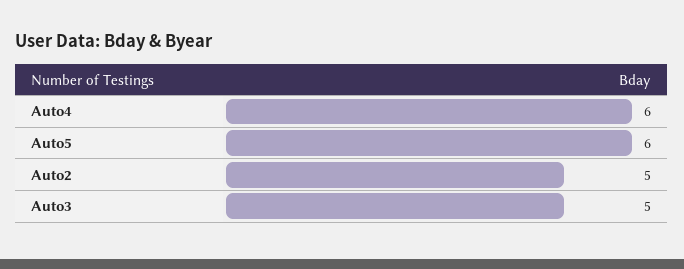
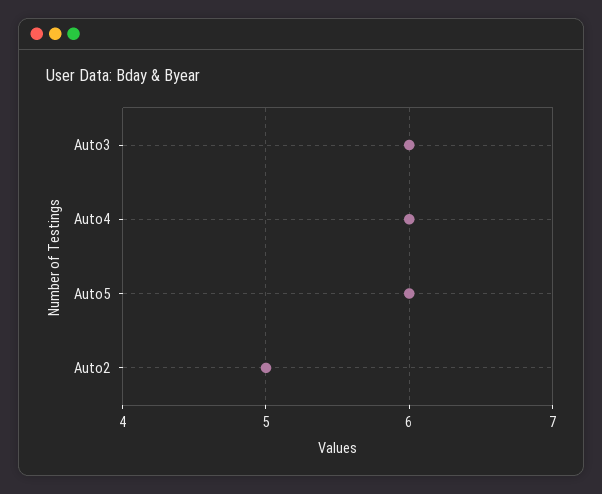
  {
    "Auto4": 6,
    "Auto5": 6,
    "Auto2": 5,
-   "Auto3": 5
+   "Auto3": 6
  }

